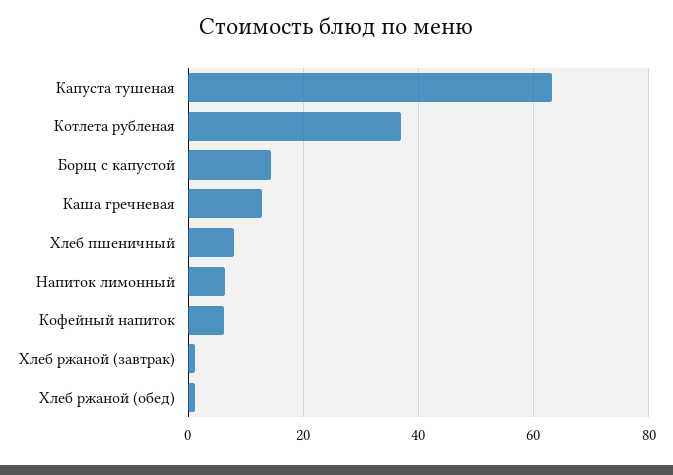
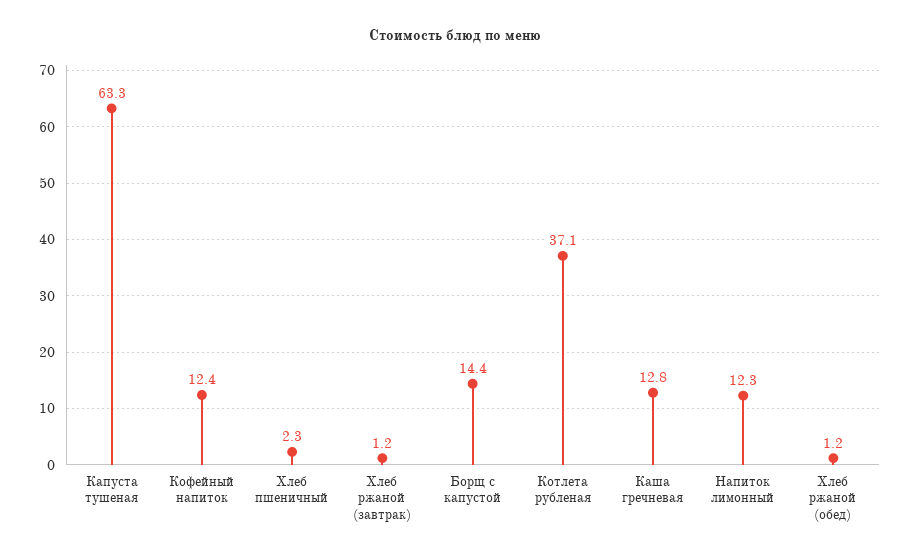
  {
    "Капуста тушеная": 63.3,
    "Котлета рубленая": 37.1,
    "Борщ с капустой": 14.4,
    "Каша гречневая": 12.8,
-   "Хлеб пшеничный": 8,
+   "Хлеб пшеничный": 2.3,
-   "Напиток лимонный": 6,
+   "Напиток лимонный": 12.3,
-   "Кофейный напиток": 6,
+   "Кофейный напиток": 12.4,
    "Хлеб ржаной (завтрак)": 1.2,
    "Хлеб ржаной (обед)": 1.2
  }

